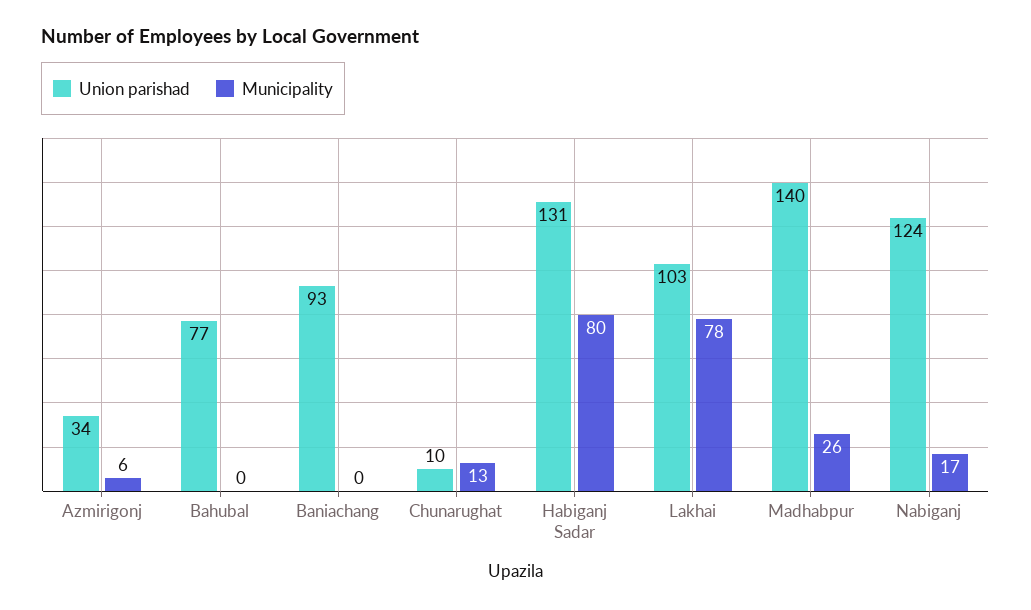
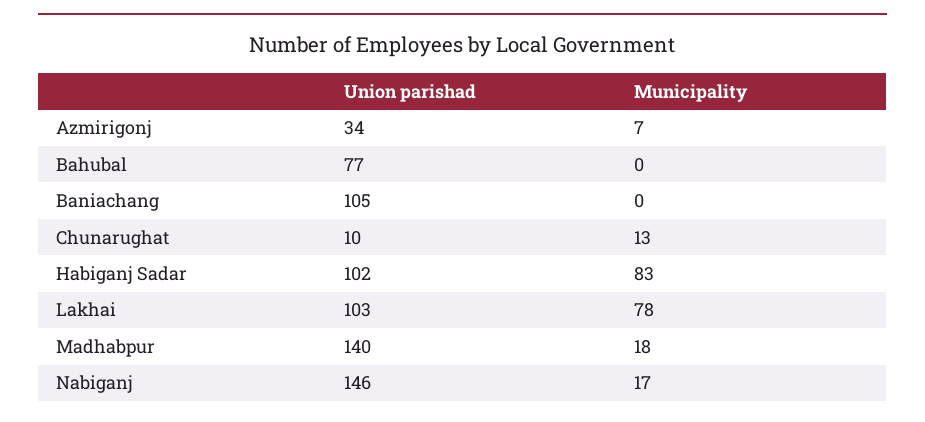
  {
    "Union parishad": {
      "Azmirigonj": 34,
      "Bahubal": 77,
-     "Baniachang": 93,
+     "Baniachang": 105,
      "Chunarughat": 10,
-     "Habiganj Sadar": 131,
+     "Habiganj Sadar": 102,
      "Lakhai": 103,
      "Madhabpur": 140,
-     "Nabiganj": 124
+     "Nabiganj": 146
    },
    "Municipality": {
-     "Azmirigonj": 6,
+     "Azmirigonj": 7,
      "Bahubal": 0,
      "Baniachang": 0,
      "Chunarughat": 13,
-     "Habiganj Sadar": 80,
+     "Habiganj Sadar": 83,
      "Lakhai": 78,
-     "Madhabpur": 26,
+     "Madhabpur": 18,
      "Nabiganj": 17
    }
  }

